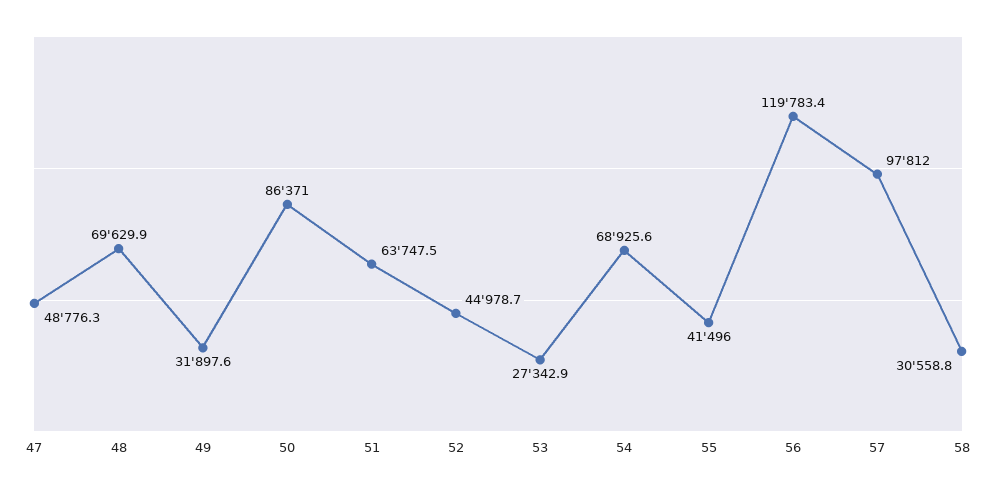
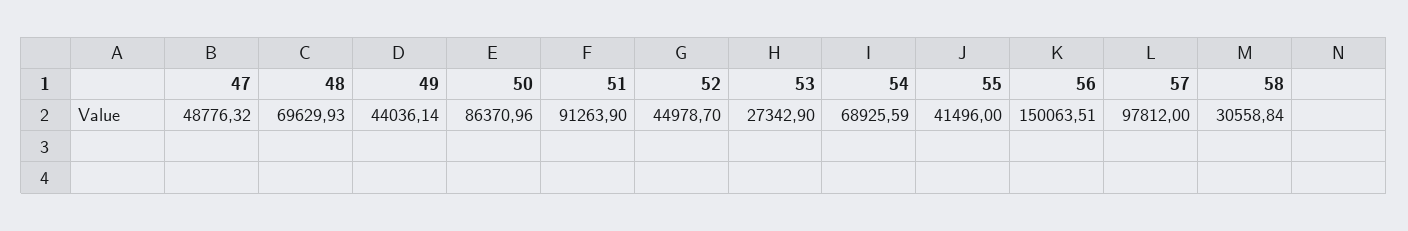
  {
    "47": 48776.32,
    "48": 69629.93,
-   "49": 31897.6,
+   "49": 44036.14,
    "50": 86370.96,
-   "51": 63747.5,
+   "51": 91263.9,
    "52": 44978.7,
    "53": 27342.9,
    "54": 68925.59,
    "55": 41496,
-   "56": 119783.4,
+   "56": 150063.51,
    "57": 97812,
    "58": 30558.84
  }

